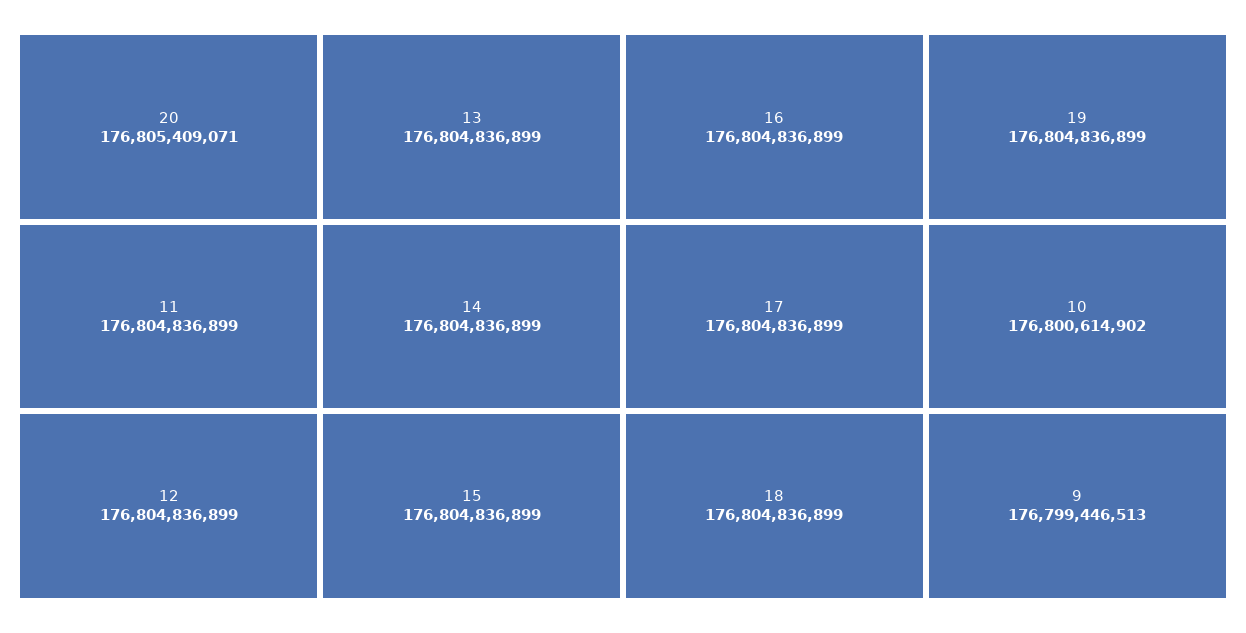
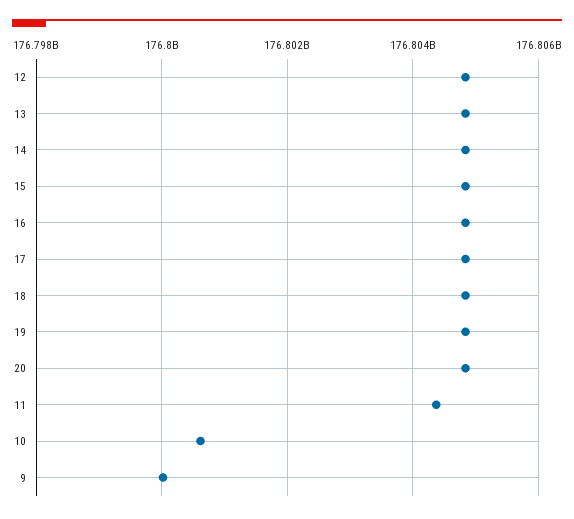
  {
-   "20": 176805409071,
+   "20": 176804800000,
-   "11": 176804836899,
+   "11": 176804400000,
    "12": 176804836899,
    "13": 176804836899,
    "14": 176804836899,
    "15": 176804836899,
    "16": 176804836899,
    "17": 176804836899,
    "18": 176804836899,
    "19": 176804836899,
    "10": 176800614902,
-   "9": 176799446513
+   "9": 176800000000
  }

